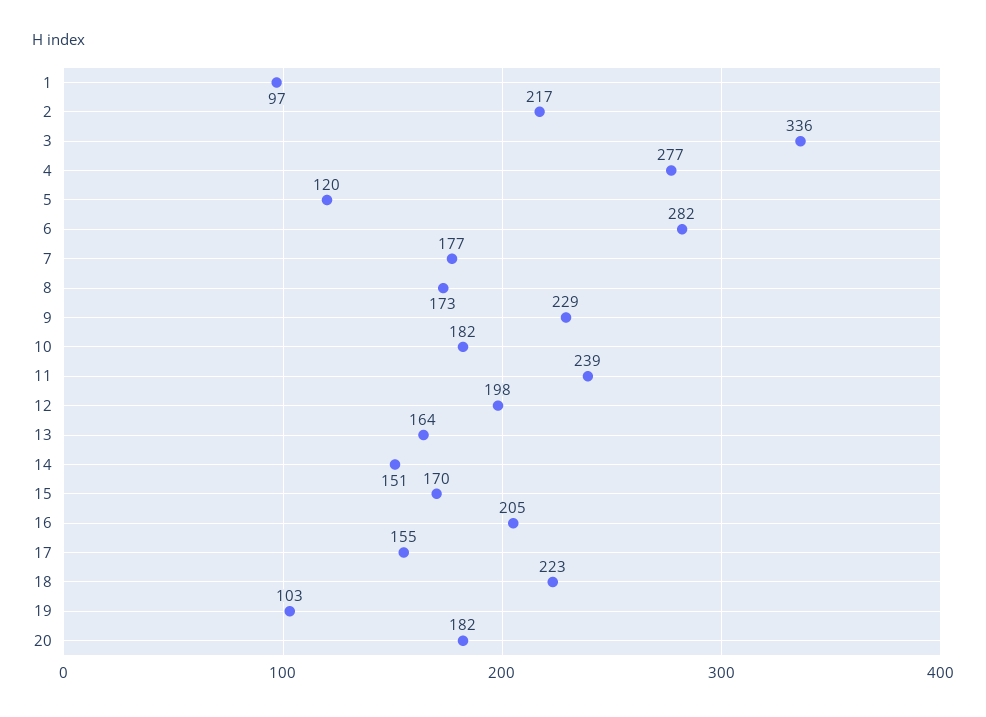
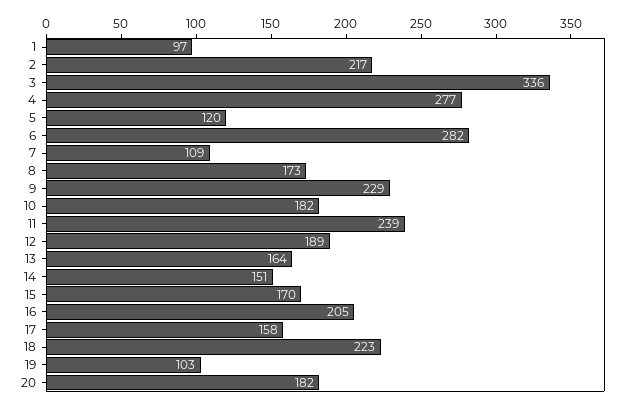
  {
    "1": 97,
    "2": 217,
    "3": 336,
    "4": 277,
    "5": 120,
    "6": 282,
-   "7": 177,
+   "7": 109,
    "8": 173,
    "9": 229,
    "10": 182,
    "11": 239,
-   "12": 198,
+   "12": 189,
    "13": 164,
    "14": 151,
    "15": 170,
    "16": 205,
-   "17": 155,
+   "17": 158,
    "18": 223,
    "19": 103,
    "20": 182
  }

